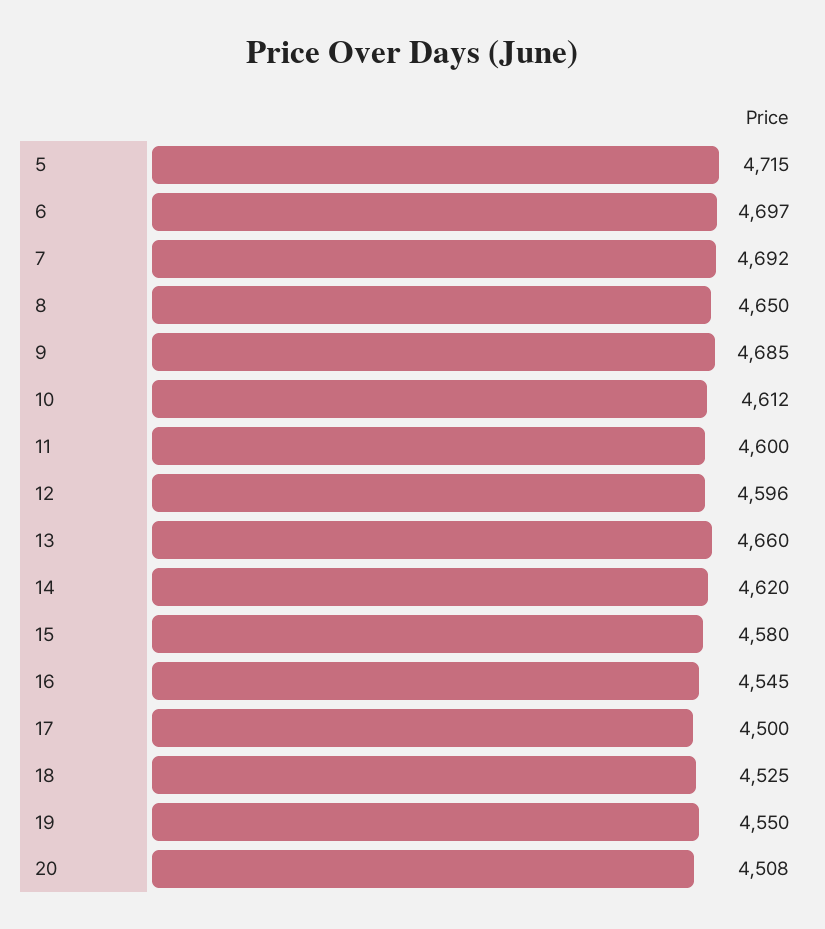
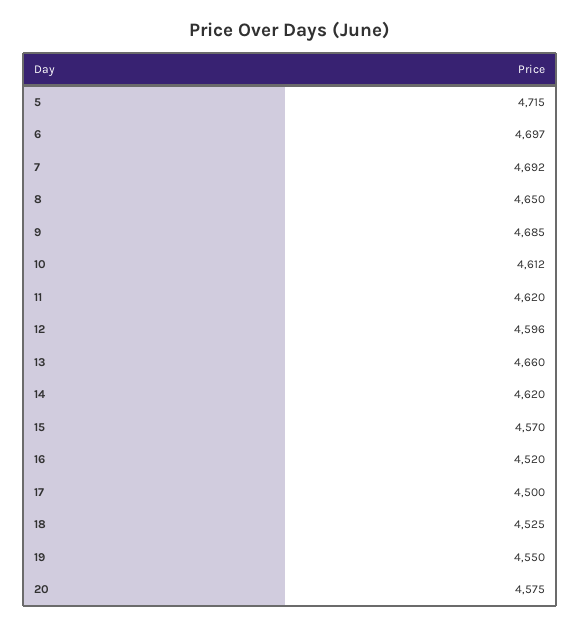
  {
    "5": 4715,
    "6": 4697,
    "7": 4692,
    "8": 4650,
    "9": 4685,
    "10": 4612,
-   "11": 4600,
+   "11": 4620,
    "12": 4596,
    "13": 4660,
    "14": 4620,
-   "15": 4580,
+   "15": 4570,
-   "16": 4545,
+   "16": 4520,
    "17": 4500,
    "18": 4525,
    "19": 4550,
-   "20": 4508
+   "20": 4575
  }

